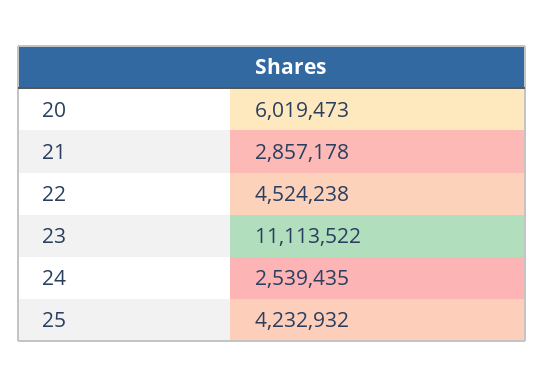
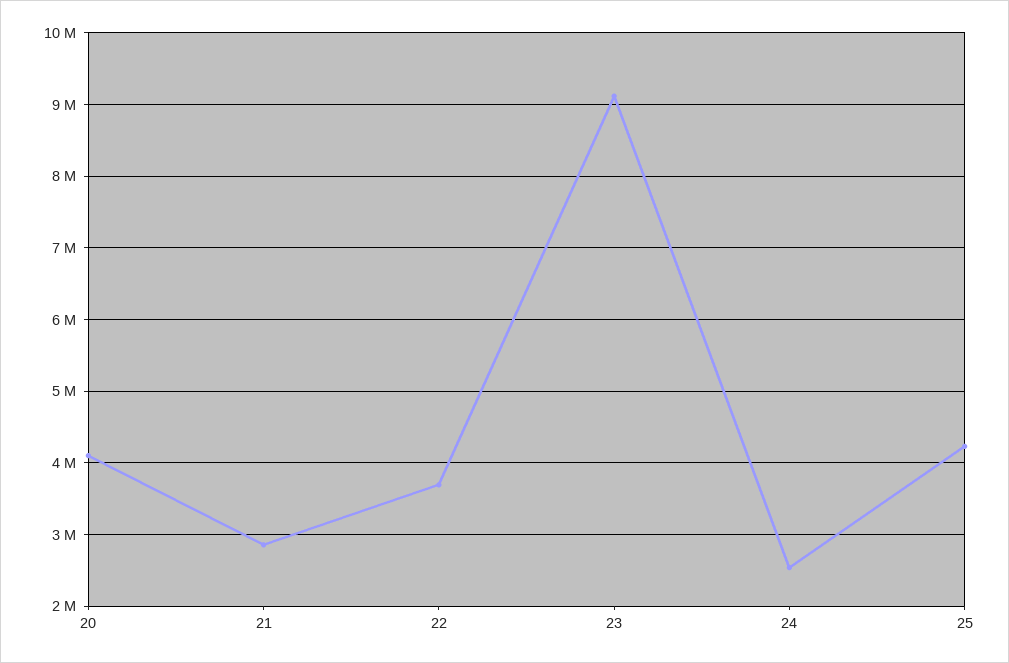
  {
-   "20": 6019473,
+   "20": 4100000,
    "21": 2857178,
-   "22": 4524238,
+   "22": 3700000,
-   "23": 11113522,
+   "23": 9100000,
    "24": 2539435,
    "25": 4232932
  }

